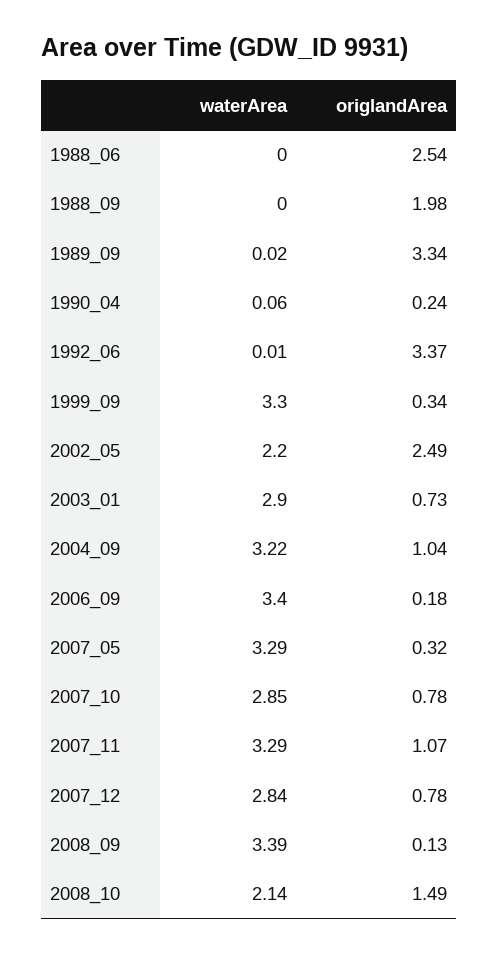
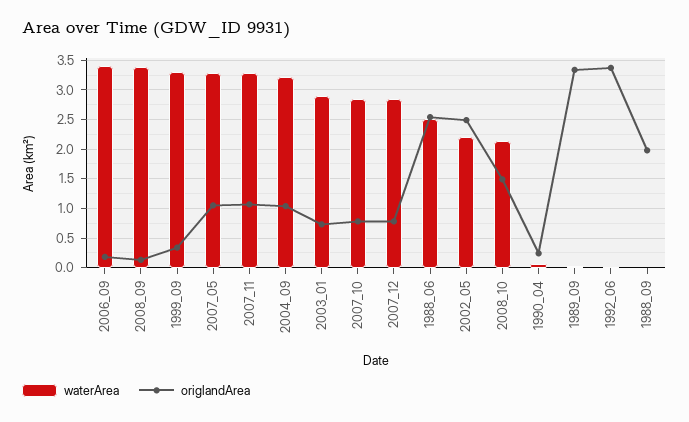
  {
    "waterArea": {
-     "1988_06": 0,
+     "1988_06": 2.5,
      "1988_09": 0,
      "1989_09": 0.02,
      "1990_04": 0.06,
      "1992_06": 0.01,
      "1999_09": 3.3,
      "2002_05": 2.2,
      "2003_01": 2.9,
      "2004_09": 3.22,
      "2006_09": 3.4,
      "2007_05": 3.29,
      "2007_10": 2.85,
      "2007_11": 3.29,
      "2007_12": 2.84,
      "2008_09": 3.39,
      "2008_10": 2.14
    },
    "origlandArea": {
      "1988_06": 2.54,
      "1988_09": 1.98,
      "1989_09": 3.34,
      "1990_04": 0.24,
      "1992_06": 3.37,
      "1999_09": 0.34,
      "2002_05": 2.49,
      "2003_01": 0.73,
      "2004_09": 1.04,
      "2006_09": 0.18,
-     "2007_05": 0.32,
+     "2007_05": 1,
      "2007_10": 0.78,
      "2007_11": 1.07,
      "2007_12": 0.78,
      "2008_09": 0.13,
      "2008_10": 1.49
    }
  }

